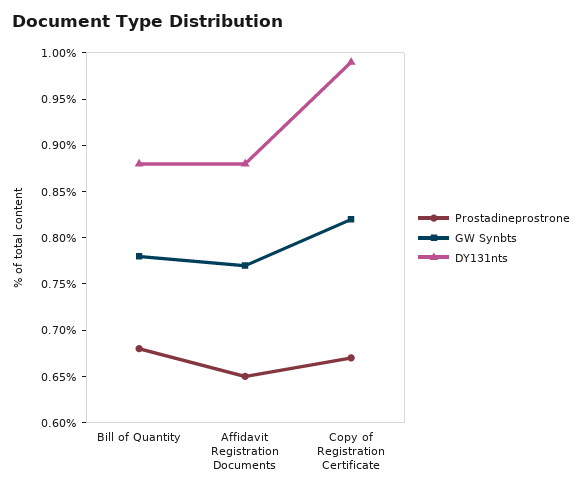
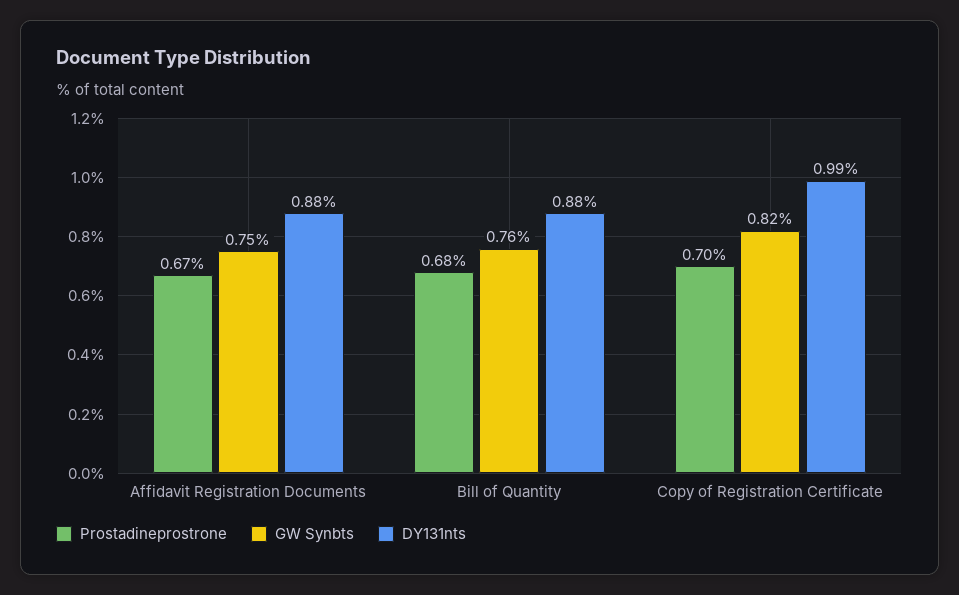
  {
    "Prostadineprostrone": {
      "Bill of Quantity": 0.68,
-     "Affidavit Registration Documents": 0.65,
+     "Affidavit Registration Documents": 0.67,
-     "Copy of Registration Certificate": 0.67
+     "Copy of Registration Certificate": 0.7
    },
    "GW Synbts": {
-     "Bill of Quantity": 0.78,
+     "Bill of Quantity": 0.76,
-     "Affidavit Registration Documents": 0.77,
+     "Affidavit Registration Documents": 0.75,
      "Copy of Registration Certificate": 0.82
    },
    "DY131nts": {
      "Bill of Quantity": 0.88,
      "Affidavit Registration Documents": 0.88,
      "Copy of Registration Certificate": 0.99
    }
  }

